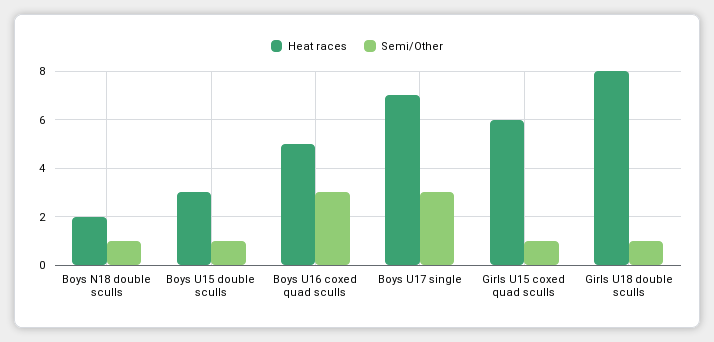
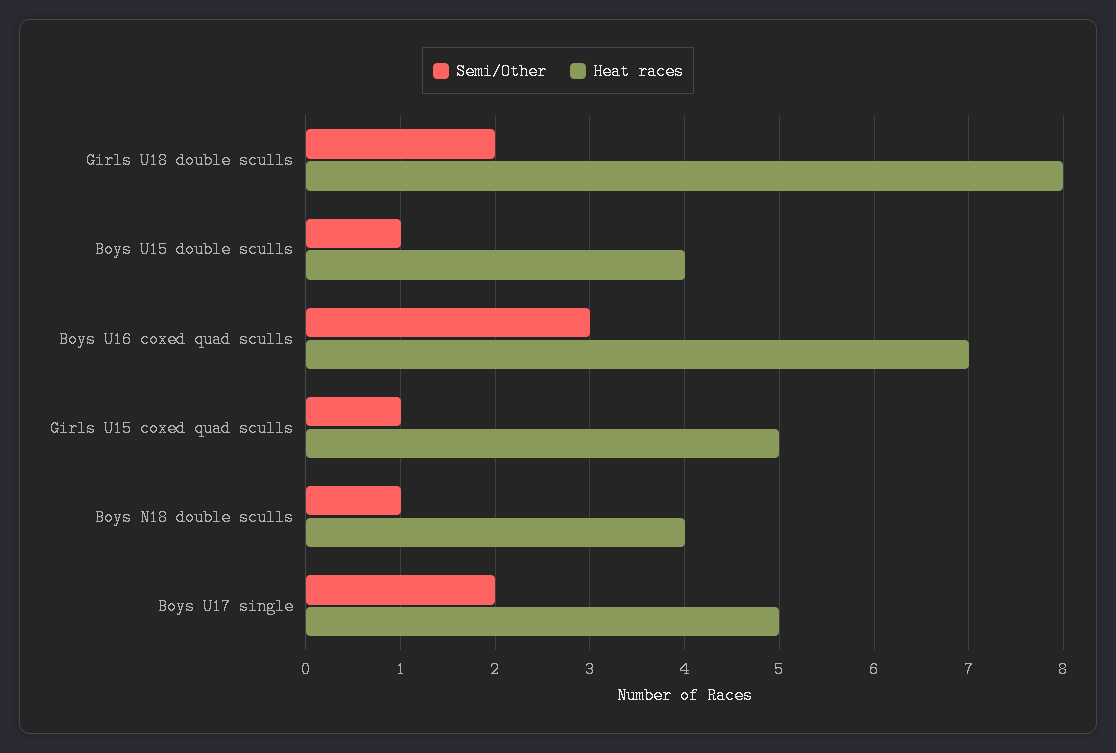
  {
    "Heat races": {
-     "Boys N18 double sculls": 2,
+     "Boys N18 double sculls": 4,
-     "Boys U15 double sculls": 3,
+     "Boys U15 double sculls": 4,
-     "Boys U16 coxed quad sculls": 5,
+     "Boys U16 coxed quad sculls": 7,
-     "Boys U17 single": 7,
+     "Boys U17 single": 5,
-     "Girls U15 coxed quad sculls": 6,
+     "Girls U15 coxed quad sculls": 5,
      "Girls U18 double sculls": 8
    },
    "Semi/Other": {
      "Boys N18 double sculls": 1,
      "Boys U15 double sculls": 1,
      "Boys U16 coxed quad sculls": 3,
-     "Boys U17 single": 3,
+     "Boys U17 single": 2,
      "Girls U15 coxed quad sculls": 1,
-     "Girls U18 double sculls": 1
+     "Girls U18 double sculls": 2
    }
  }

